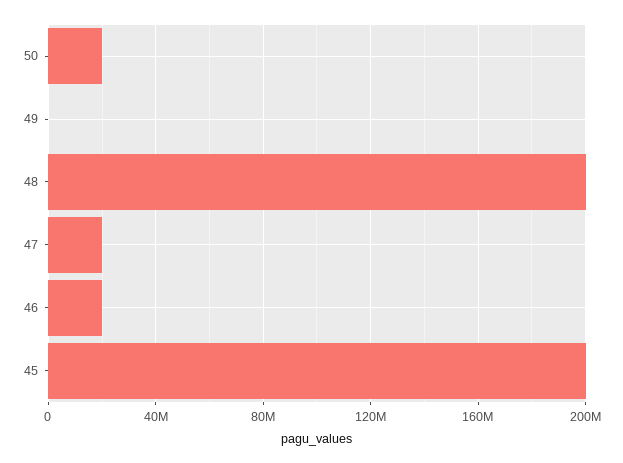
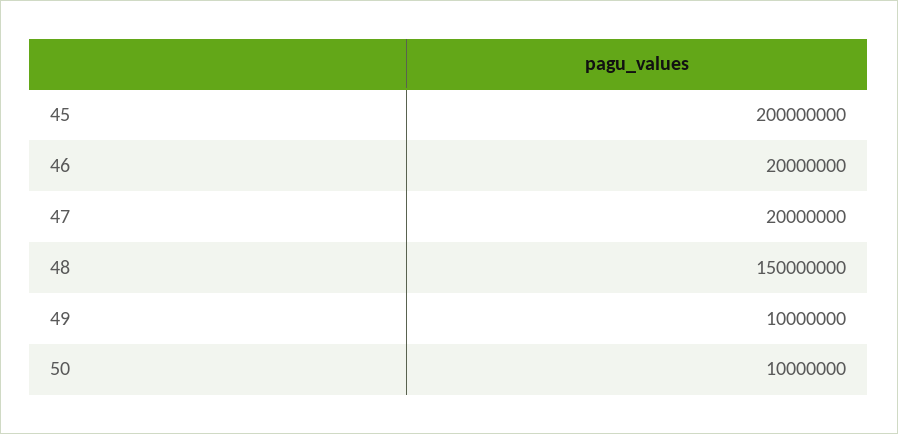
  {
-   "50": 20000000,
+   "50": 10000000,
-   "49": 0,
+   "49": 10000000,
-   "48": 200000000,
+   "48": 150000000,
    "47": 20000000,
    "46": 20000000,
    "45": 200000000
  }

